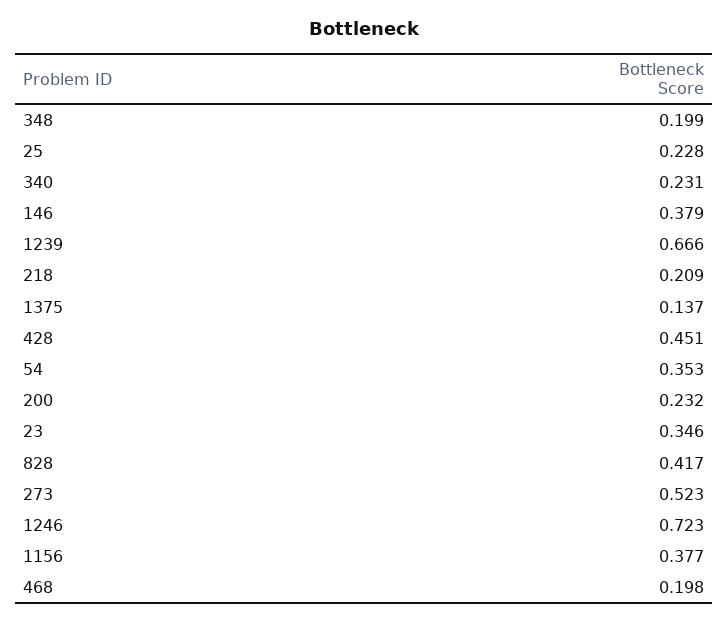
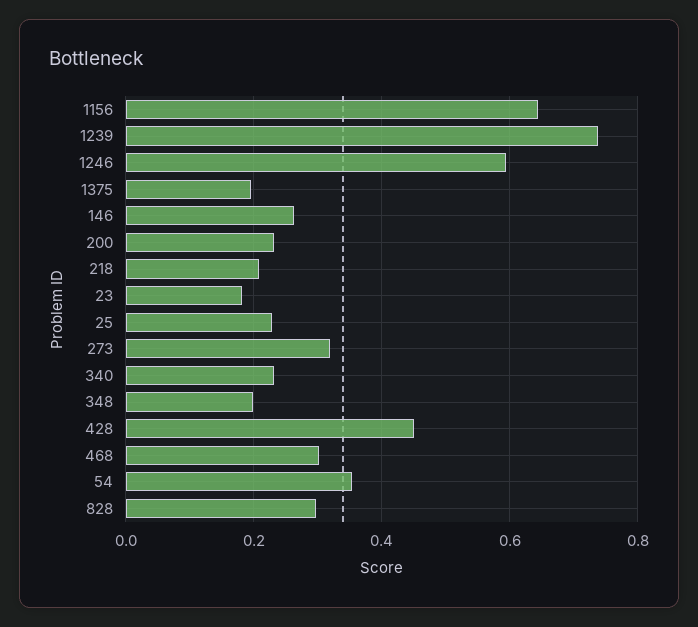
  {
    "348": 0.199,
    "25": 0.228,
    "340": 0.231,
-   "146": 0.379,
+   "146": 0.26,
-   "1239": 0.666,
+   "1239": 0.74,
    "218": 0.209,
-   "1375": 0.137,
+   "1375": 0.2,
    "428": 0.451,
    "54": 0.353,
    "200": 0.232,
-   "23": 0.346,
+   "23": 0.18,
-   "828": 0.417,
+   "828": 0.3,
-   "273": 0.523,
+   "273": 0.32,
-   "1246": 0.723,
+   "1246": 0.6,
-   "1156": 0.377,
+   "1156": 0.64,
-   "468": 0.198
+   "468": 0.3
  }

